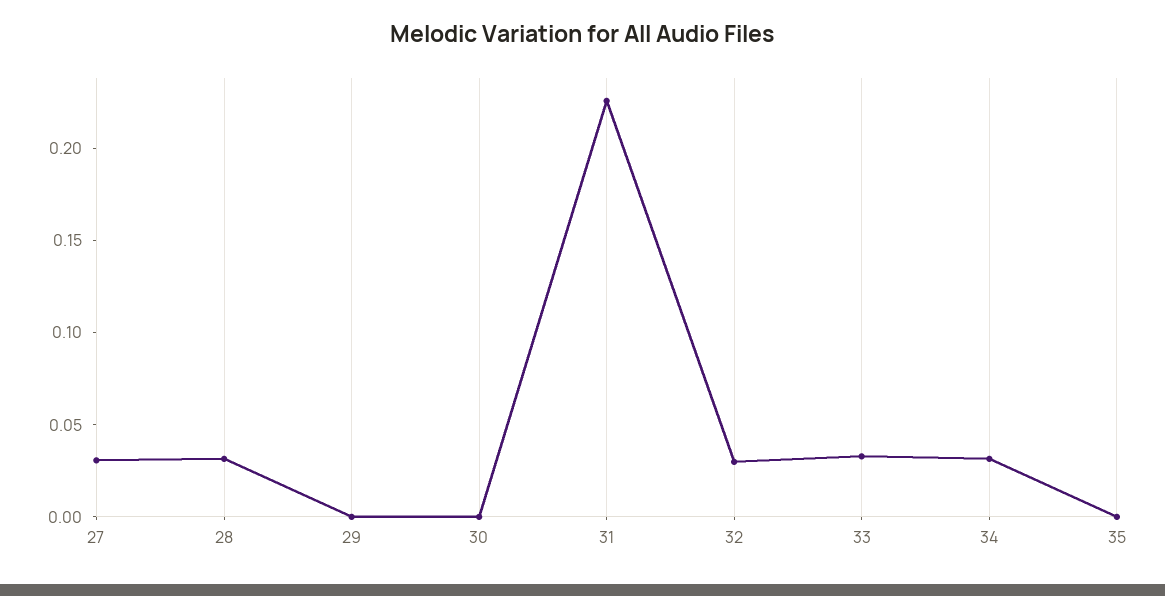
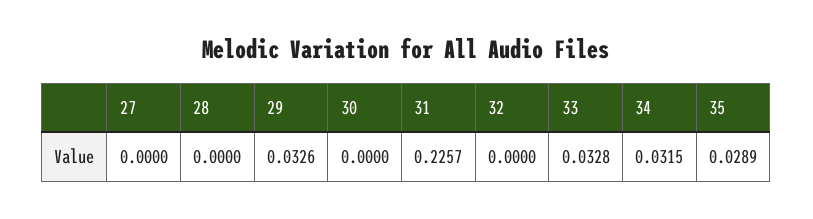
  {
-   "27": 0.03,
+   "27": 0,
-   "28": 0.03,
+   "28": 0,
-   "29": 0,
+   "29": 0.0326,
    "30": 0,
    "31": 0.2257,
-   "32": 0.03,
+   "32": 0,
    "33": 0.0328,
    "34": 0.0315,
-   "35": 0
+   "35": 0.0289
  }

